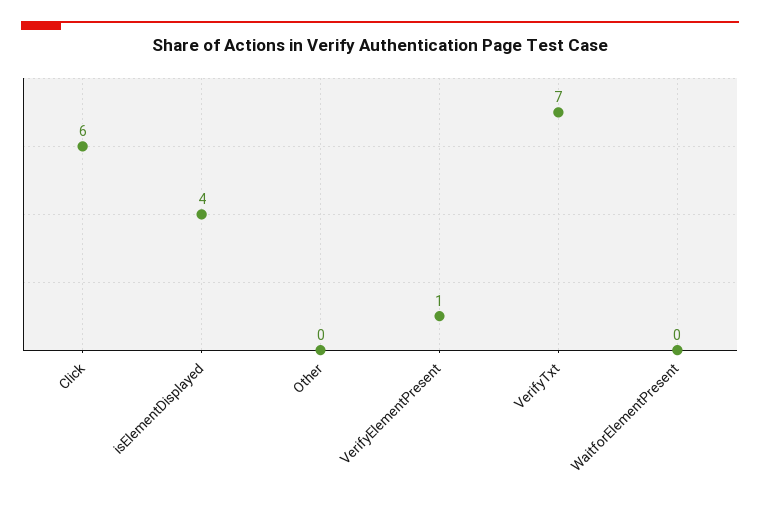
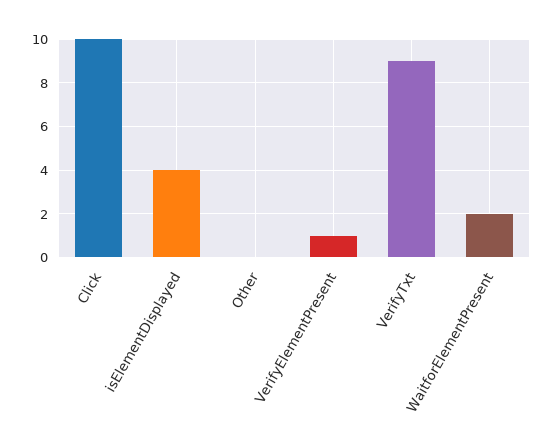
  {
-   "Click": 6,
+   "Click": 10,
    "isElementDisplayed": 4,
    "Other": 0,
    "VerifyElementPresent": 1,
-   "VerifyTxt": 7,
+   "VerifyTxt": 9,
-   "WaitforElementPresent": 0
+   "WaitforElementPresent": 2
  }

